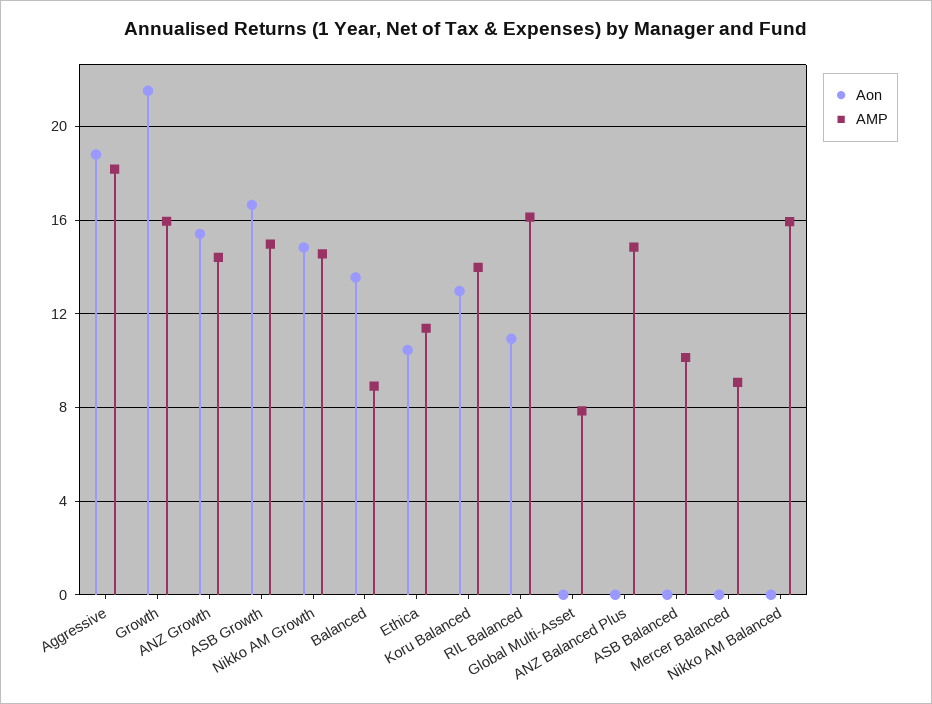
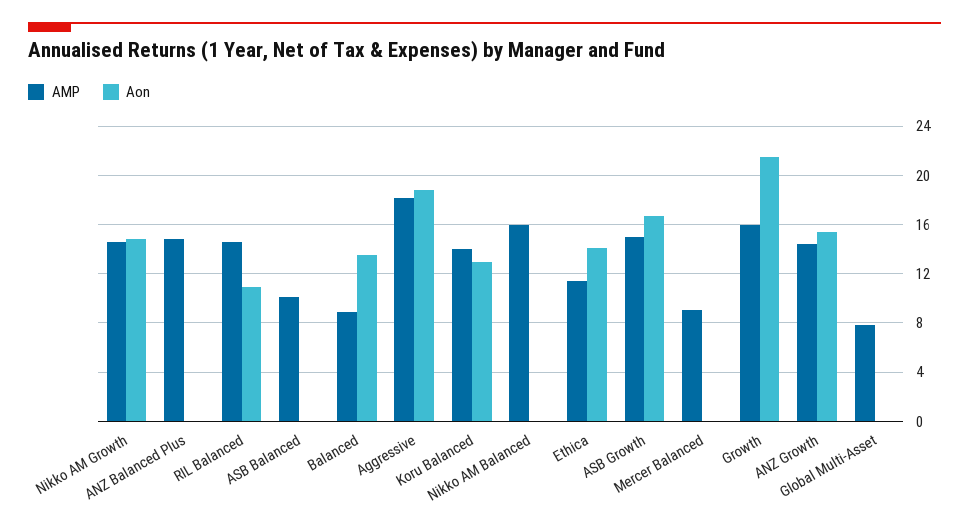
  {
    "Aon": {
      "Aggressive": 19,
      "Growth": 21.5,
      "ANZ Growth": 15.5,
      "ASB Growth": 16.5,
      "Nikko AM Growth": 15,
      "Balanced": 13.5,
-     "Ethica": 10.5,
+     "Ethica": 14,
      "Koru Balanced": 13,
      "RIL Balanced": 11,
      "Global Multi-Asset": 0,
      "ANZ Balanced Plus": 0,
      "ASB Balanced": 0,
      "Mercer Balanced": 0,
      "Nikko AM Balanced": 0
    },
    "AMP": {
      "Aggressive": 18,
      "Growth": 16,
      "ANZ Growth": 14.5,
      "ASB Growth": 15,
      "Nikko AM Growth": 14.5,
      "Balanced": 9,
      "Ethica": 11.5,
      "Koru Balanced": 14,
-     "RIL Balanced": 16,
+     "RIL Balanced": 14.5,
      "Global Multi-Asset": 8,
      "ANZ Balanced Plus": 15,
      "ASB Balanced": 10,
      "Mercer Balanced": 9,
      "Nikko AM Balanced": 16
    }
  }

